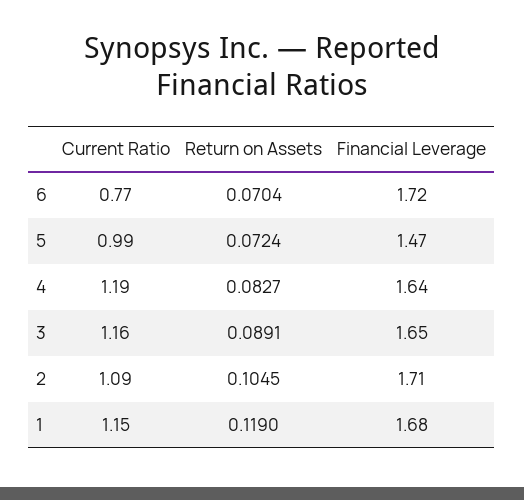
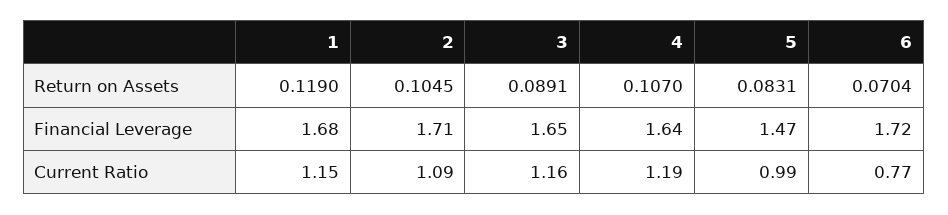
  {
    "Current Ratio": {
      "6": 0.77,
      "5": 0.99,
      "4": 1.19,
      "3": 1.16,
      "2": 1.09,
      "1": 1.15
    },
    "Return on Assets": {
      "6": 0.0704,
-     "5": 0.0724,
+     "5": 0.0831,
-     "4": 0.0827,
+     "4": 0.107,
      "3": 0.0891,
      "2": 0.1045,
      "1": 0.119
    },
    "Financial Leverage": {
      "6": 1.72,
      "5": 1.47,
      "4": 1.64,
      "3": 1.65,
      "2": 1.71,
      "1": 1.68
    }
  }

